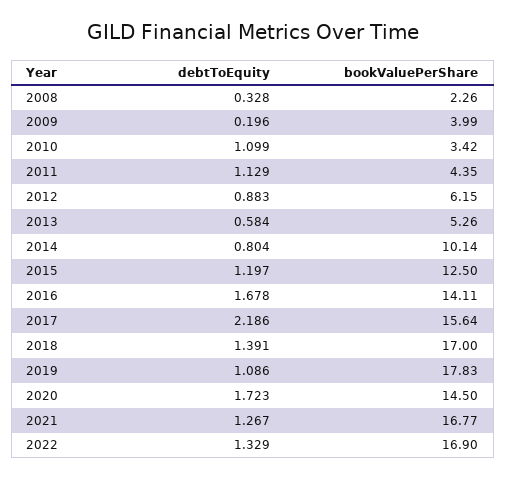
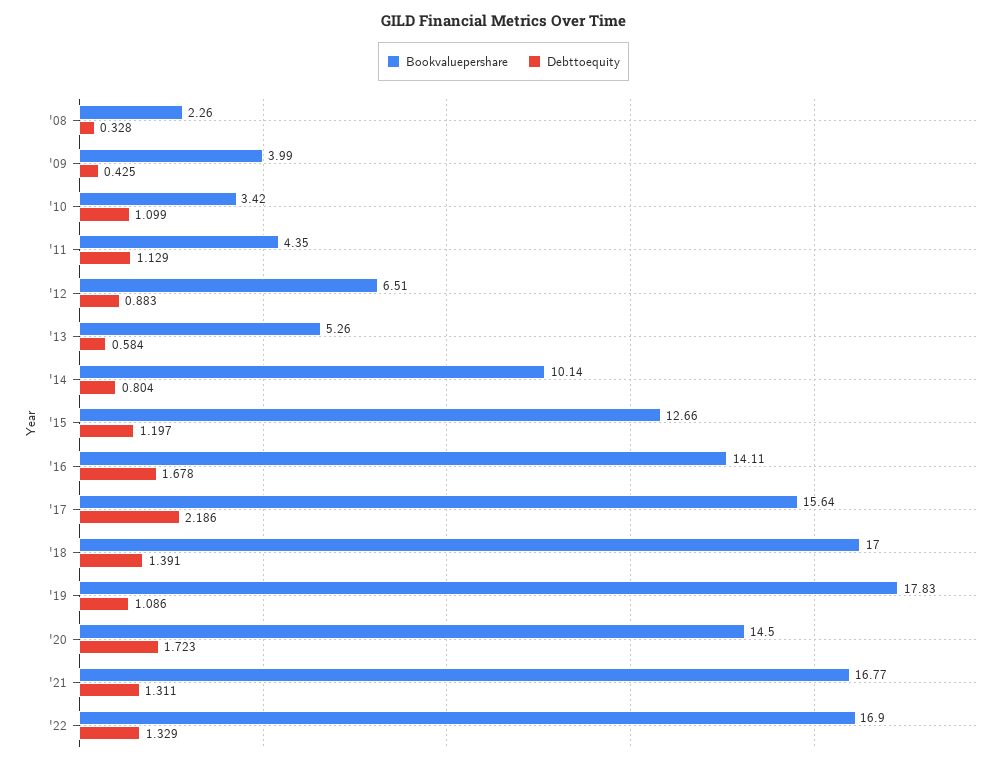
  {
    "debtToEquity": {
      "2008": 0.328,
-     "2009": 0.196,
+     "2009": 0.425,
      "2010": 1.099,
      "2011": 1.129,
      "2012": 0.883,
      "2013": 0.584,
      "2014": 0.804,
      "2015": 1.197,
      "2016": 1.678,
      "2017": 2.186,
      "2018": 1.391,
      "2019": 1.086,
      "2020": 1.723,
-     "2021": 1.267,
+     "2021": 1.311,
      "2022": 1.329
    },
    "bookValuePerShare": {
      "2008": 2.26,
      "2009": 3.99,
      "2010": 3.42,
      "2011": 4.35,
-     "2012": 6.15,
+     "2012": 6.51,
      "2013": 5.26,
      "2014": 10.14,
-     "2015": 12.5,
+     "2015": 12.66,
      "2016": 14.11,
      "2017": 15.64,
      "2018": 17,
      "2019": 17.83,
      "2020": 14.5,
      "2021": 16.77,
      "2022": 16.9
    }
  }

